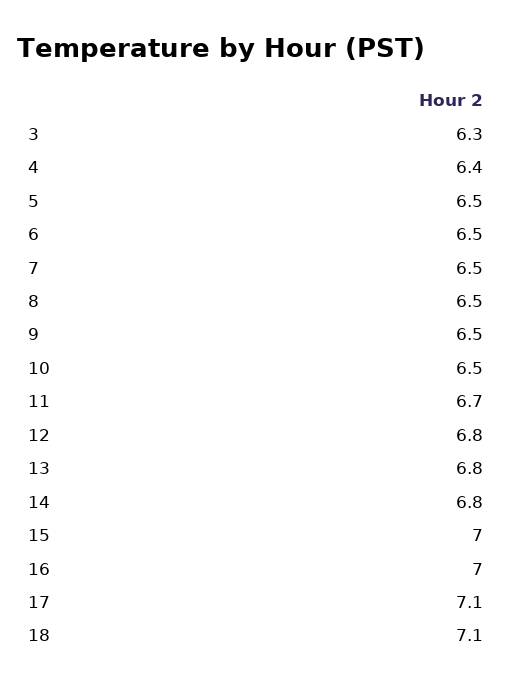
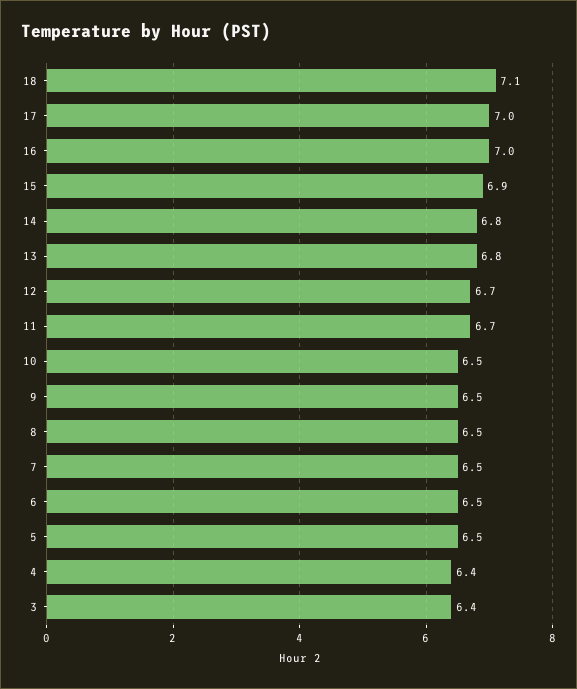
  {
-   "3": 6.3,
+   "3": 6.4,
    "4": 6.4,
    "5": 6.5,
    "6": 6.5,
    "7": 6.5,
    "8": 6.5,
    "9": 6.5,
    "10": 6.5,
    "11": 6.7,
-   "12": 6.8,
+   "12": 6.7,
    "13": 6.8,
    "14": 6.8,
-   "15": 7,
+   "15": 6.9,
    "16": 7,
-   "17": 7.1,
+   "17": 7,
    "18": 7.1
  }

